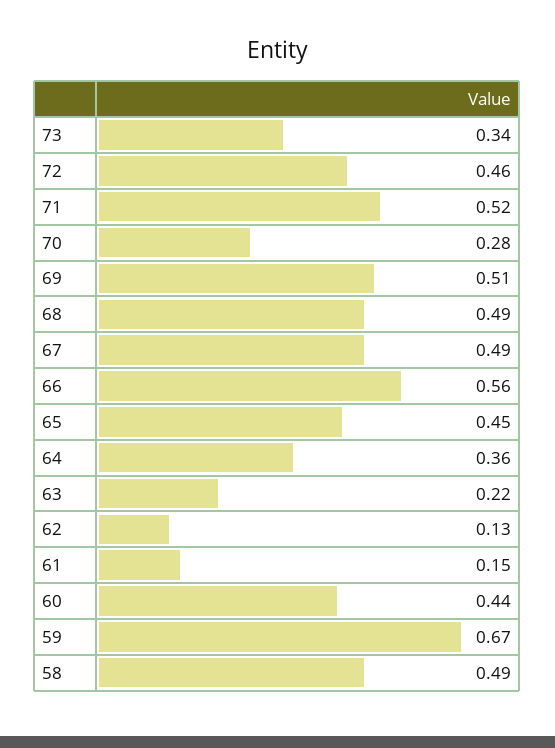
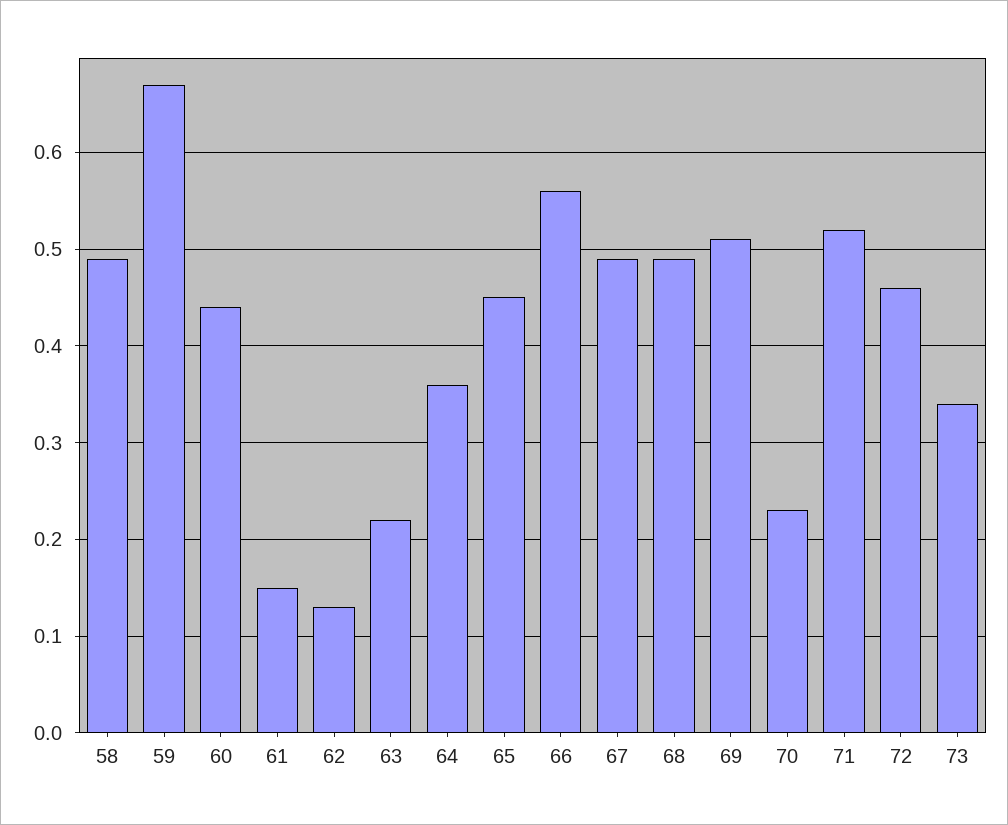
  {
    "73": 0.34,
    "72": 0.46,
    "71": 0.52,
-   "70": 0.28,
+   "70": 0.23,
    "69": 0.51,
    "68": 0.49,
    "67": 0.49,
    "66": 0.56,
    "65": 0.45,
    "64": 0.36,
    "63": 0.22,
    "62": 0.13,
    "61": 0.15,
    "60": 0.44,
    "59": 0.67,
    "58": 0.49
  }

